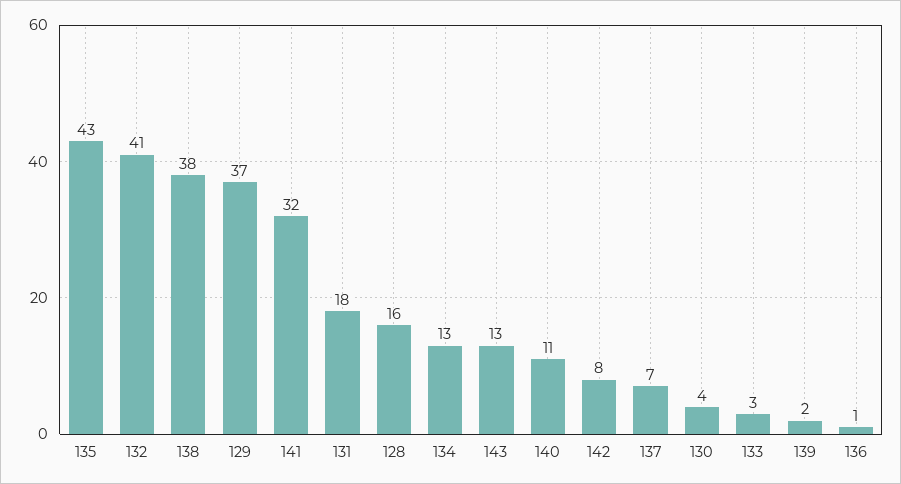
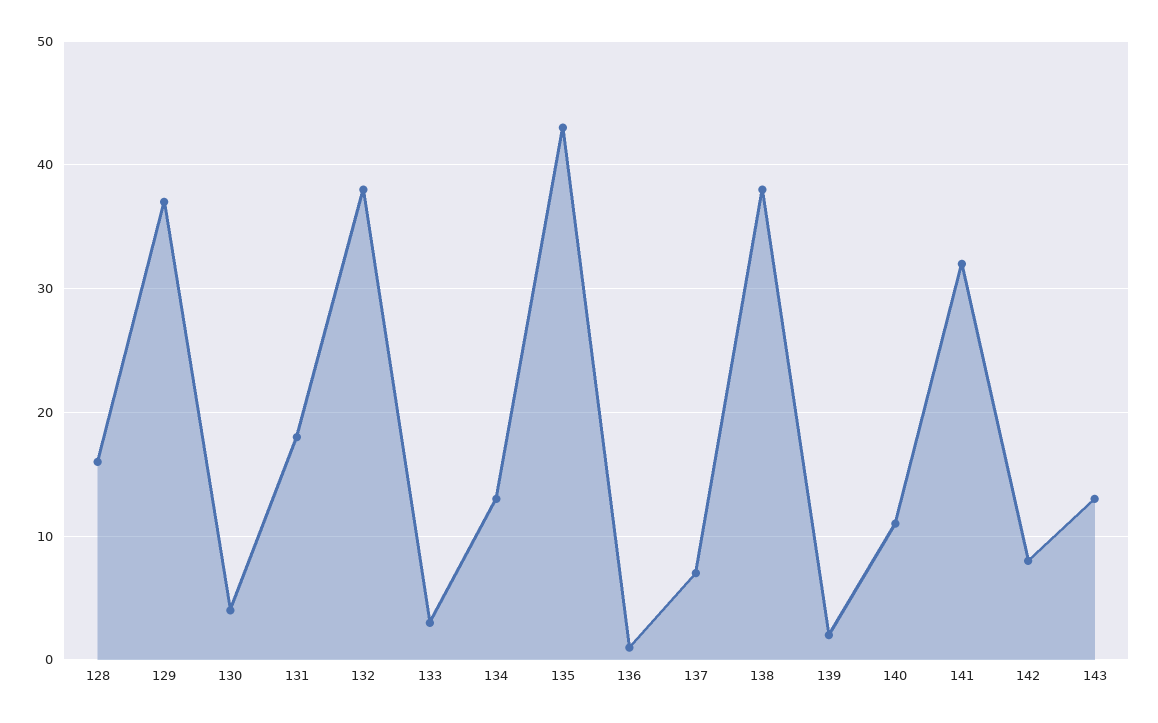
  {
    "135": 43,
-   "132": 41,
+   "132": 38,
    "138": 38,
    "129": 37,
    "141": 32,
    "131": 18,
    "128": 16,
    "134": 13,
    "143": 13,
    "140": 11,
    "142": 8,
    "137": 7,
    "130": 4,
    "133": 3,
    "139": 2,
    "136": 1
  }

